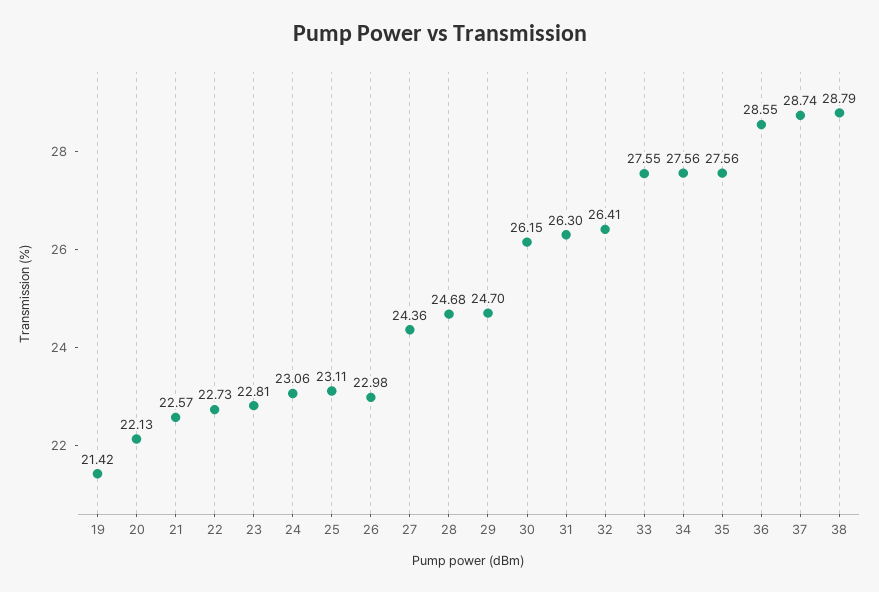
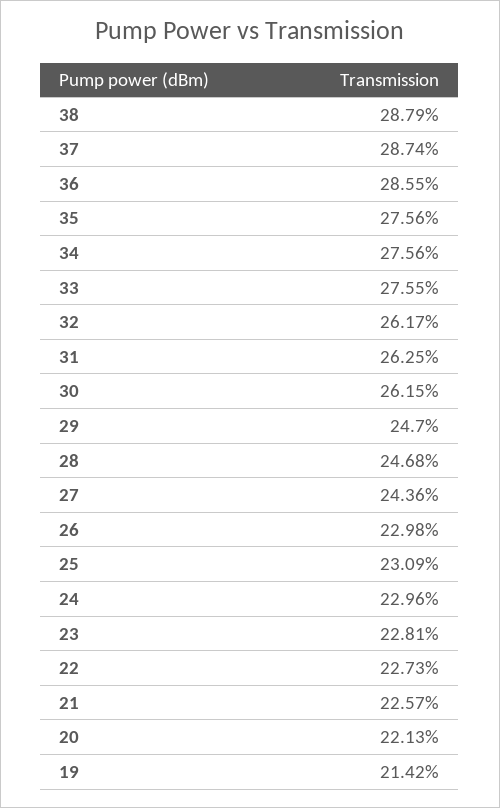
  {
    "19": 21.42,
    "20": 22.13,
    "21": 22.57,
    "22": 22.73,
    "23": 22.81,
-   "24": 23.06,
+   "24": 22.96,
-   "25": 23.11,
+   "25": 23.09,
    "26": 22.98,
    "27": 24.36,
    "28": 24.68,
    "29": 24.7,
    "30": 26.15,
-   "31": 26.3,
+   "31": 26.25,
-   "32": 26.41,
+   "32": 26.17,
    "33": 27.55,
    "34": 27.56,
    "35": 27.56,
    "36": 28.55,
    "37": 28.74,
    "38": 28.79
  }

